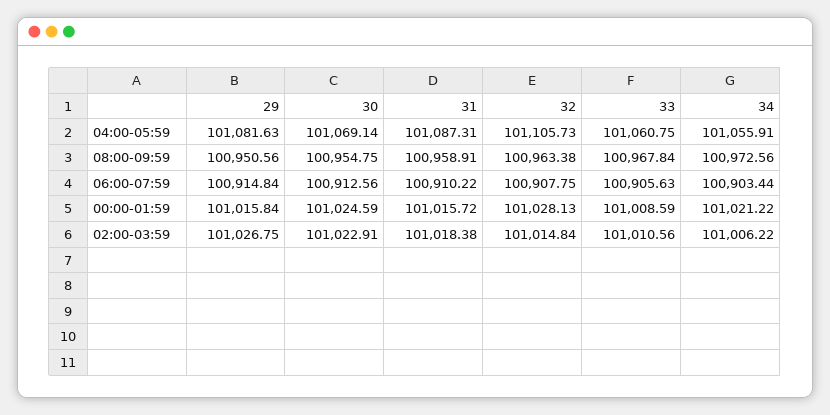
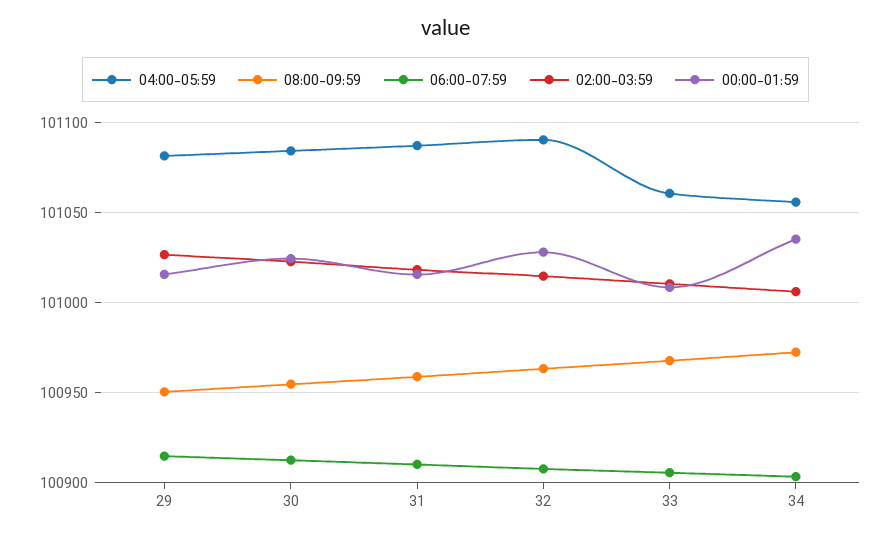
  {
    "04:00-05:59": {
      "29": 101081.63,
-     "30": 101069.14,
+     "30": 101085,
      "31": 101087.31,
-     "32": 101105.73,
+     "32": 101090,
      "33": 101060.75,
      "34": 101055.91
    },
    "08:00-09:59": {
      "29": 100950.56,
      "30": 100954.75,
      "31": 100958.91,
      "32": 100963.38,
      "33": 100967.84,
      "34": 100972.56
    },
    "06:00-07:59": {
      "29": 100914.84,
      "30": 100912.56,
      "31": 100910.22,
      "32": 100907.75,
      "33": 100905.63,
      "34": 100903.44
    },
    "00:00-01:59": {
      "29": 101015.84,
      "30": 101024.59,
      "31": 101015.72,
      "32": 101028.13,
      "33": 101008.59,
-     "34": 101021.22
+     "34": 101035
    },
    "02:00-03:59": {
      "29": 101026.75,
      "30": 101022.91,
      "31": 101018.38,
      "32": 101014.84,
      "33": 101010.56,
      "34": 101006.22
    }
  }

